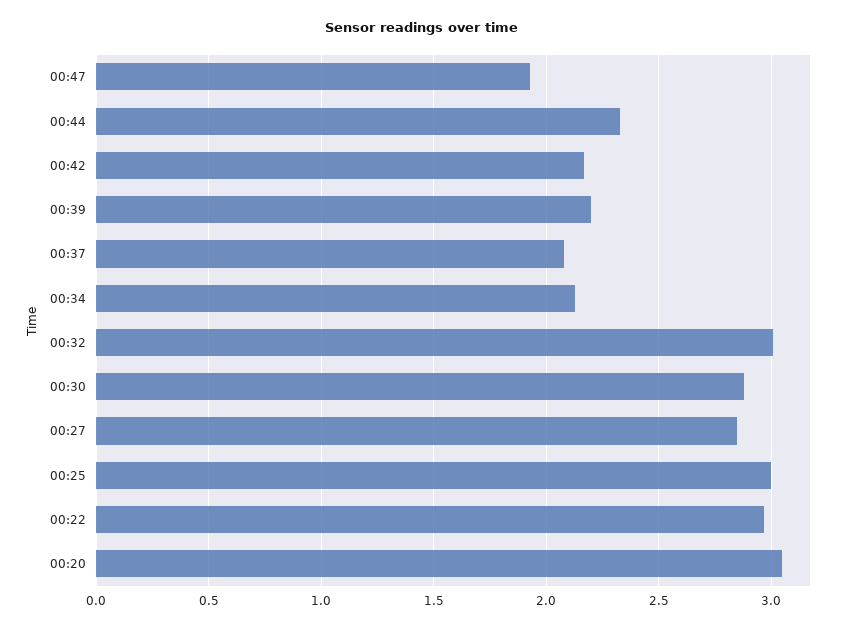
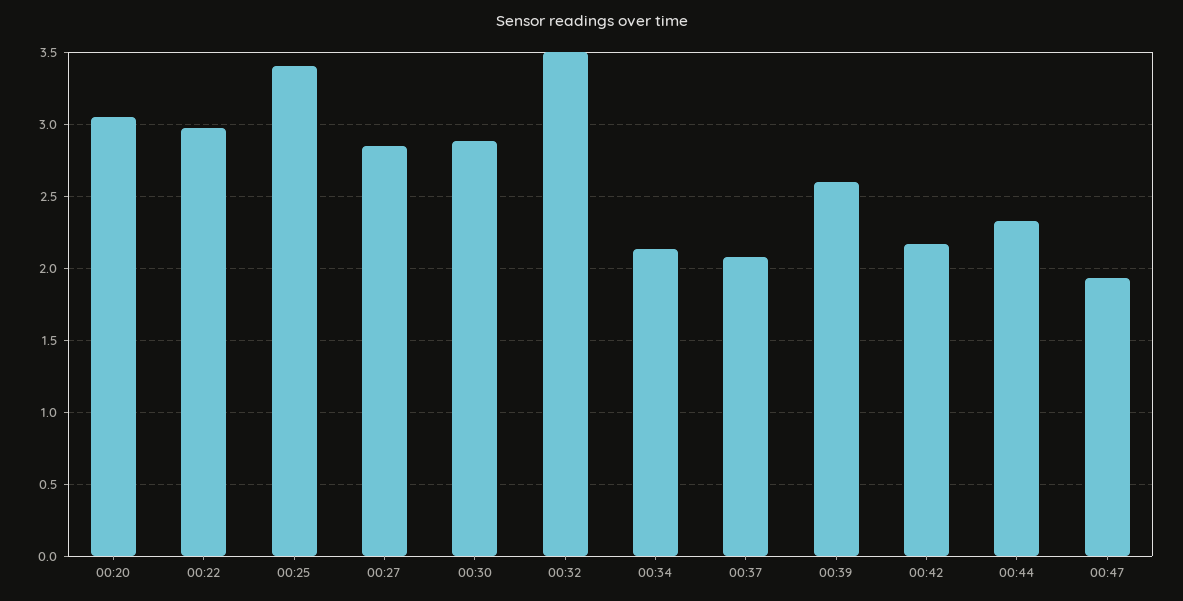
  {
    "00:47": 1.95,
    "00:44": 2.35,
    "00:42": 2.15,
-   "00:39": 2.2,
+   "00:39": 2.6,
    "00:37": 2.1,
    "00:34": 2.15,
-   "00:32": 3,
+   "00:32": 3.5,
    "00:30": 2.9,
    "00:27": 2.85,
-   "00:25": 3,
+   "00:25": 3.4,
    "00:22": 2.95,
    "00:20": 3.05
  }

